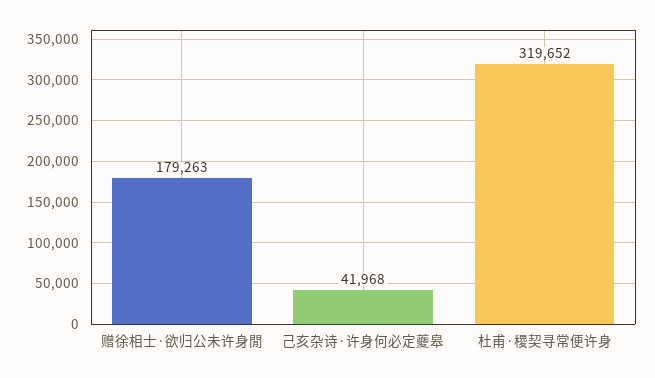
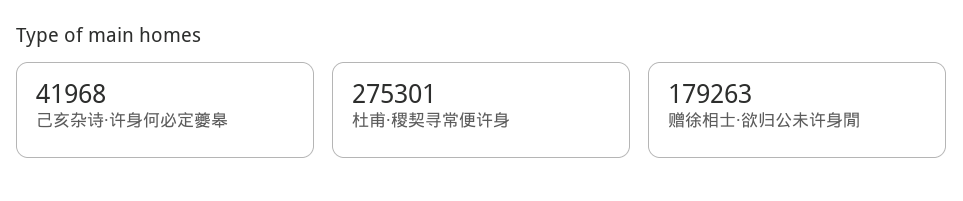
  {
    "赠徐相士·欲归公未许身閒": 179263,
    "己亥杂诗·许身何必定夔皋": 41968,
-   "杜甫·稷契寻常便许身": 319652
+   "杜甫·稷契寻常便许身": 275301
  }

